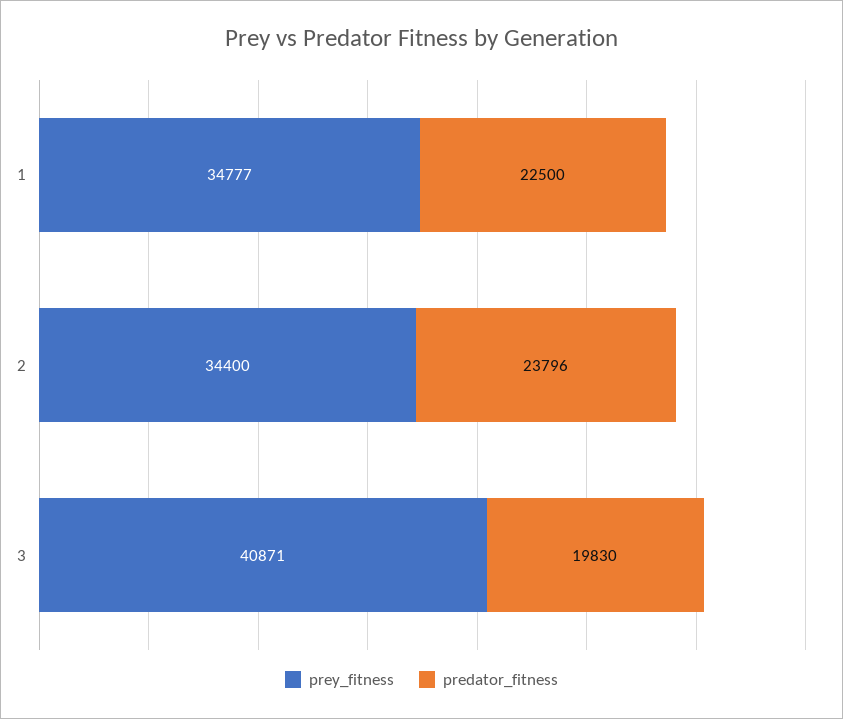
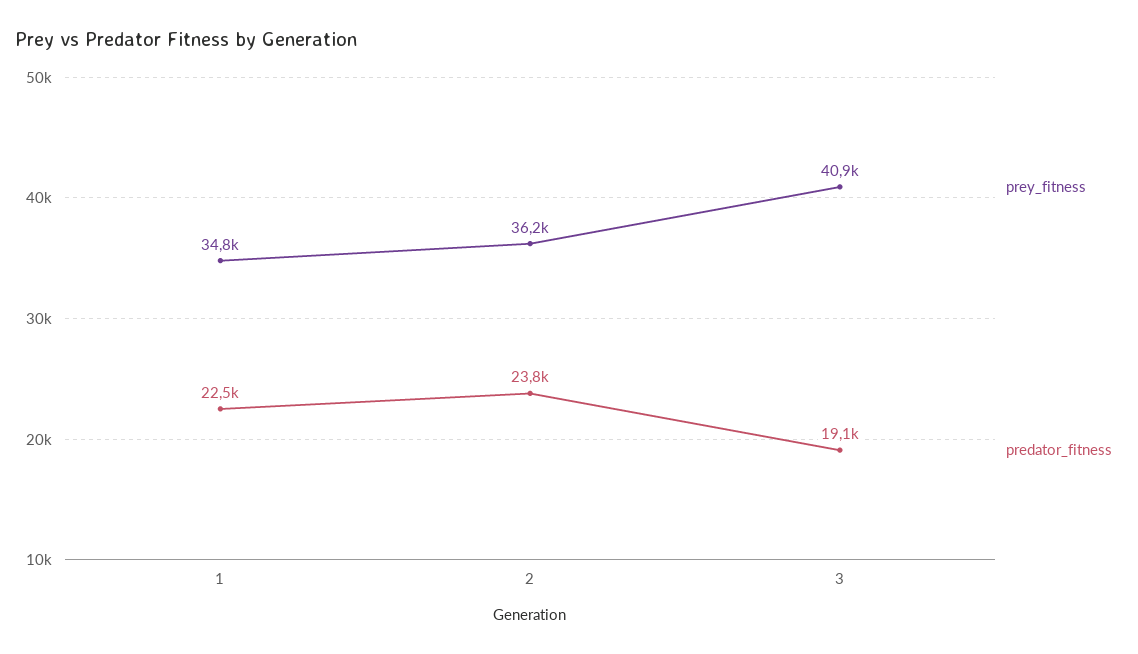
  {
    "prey_fitness": {
      "1": 34777,
-     "2": 34400,
+     "2": 36200,
      "3": 40871
    },
    "predator_fitness": {
      "1": 22500,
      "2": 23796,
-     "3": 19830
+     "3": 19100
    }
  }

